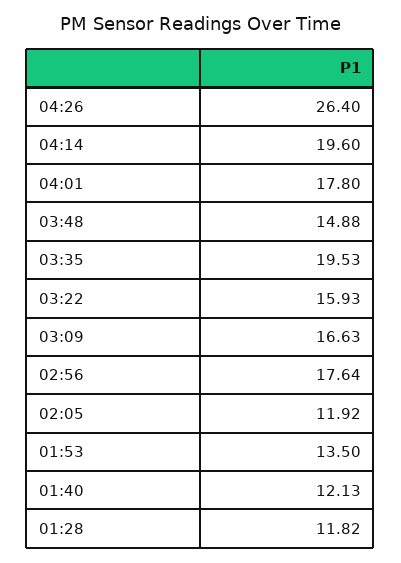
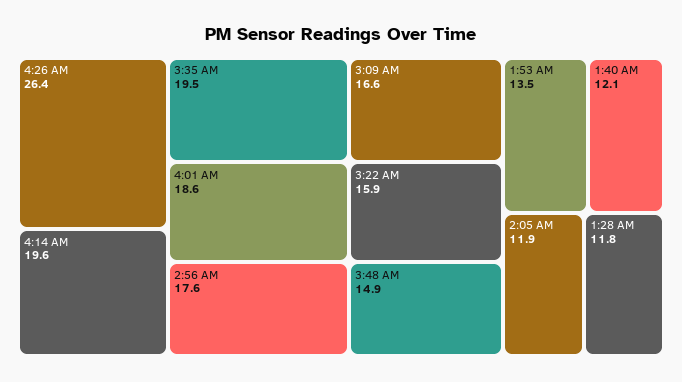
  {
    "04:26": 26.4,
    "04:14": 19.6,
-   "04:01": 17.8,
+   "04:01": 18.6,
    "03:48": 14.88,
    "03:35": 19.53,
    "03:22": 15.93,
    "03:09": 16.63,
    "02:56": 17.64,
    "02:05": 11.92,
    "01:53": 13.5,
    "01:40": 12.13,
    "01:28": 11.82
  }

